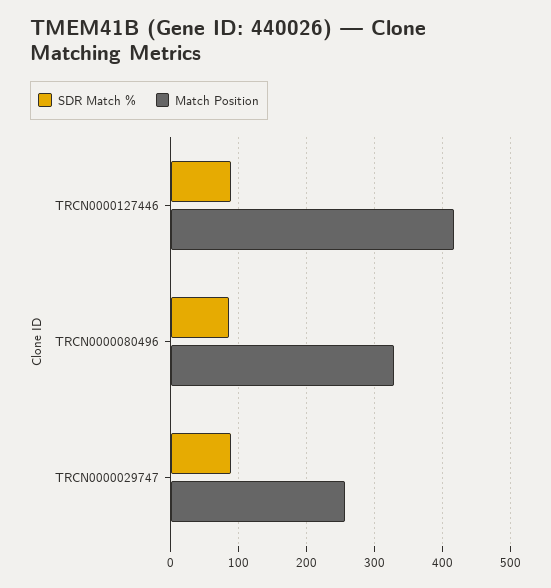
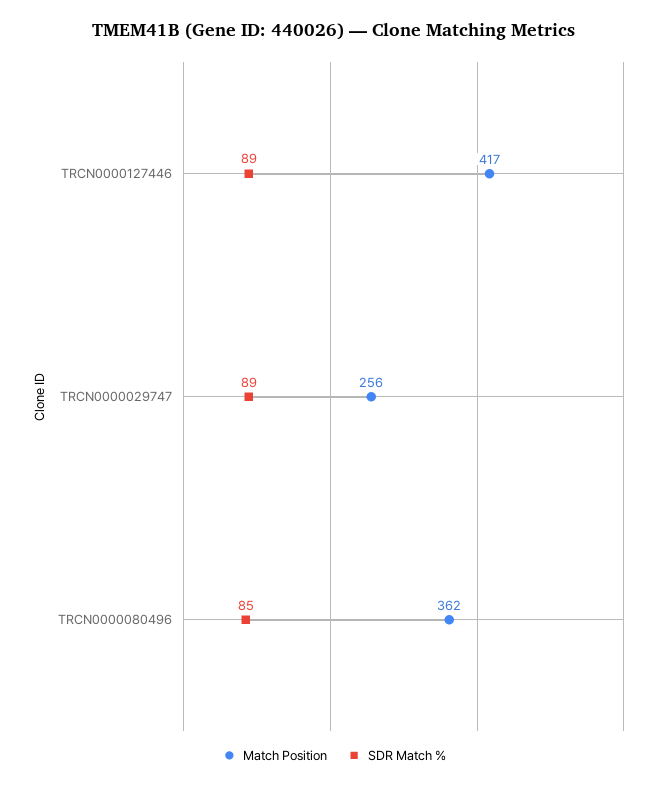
  {
    "SDR Match %": {
      "TRCN0000127446": 89,
      "TRCN0000080496": 85,
      "TRCN0000029747": 89
    },
    "Match Position": {
      "TRCN0000127446": 417,
-     "TRCN0000080496": 330,
+     "TRCN0000080496": 362,
      "TRCN0000029747": 256
    }
  }

